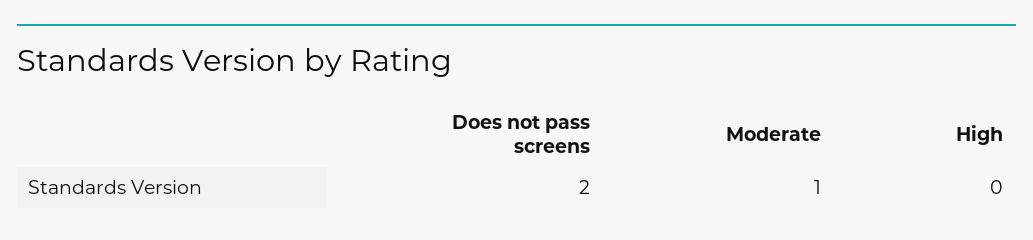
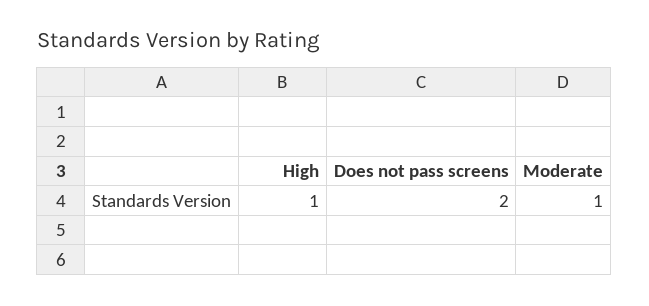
  {
    "Does not pass screens": 2,
    "Moderate": 1,
-   "High": 0
+   "High": 1
  }

